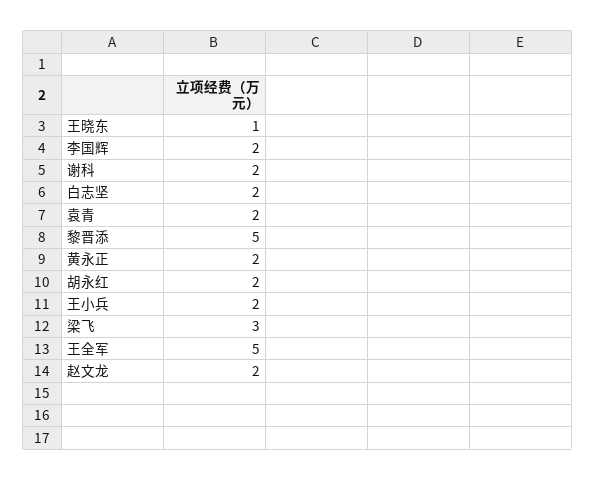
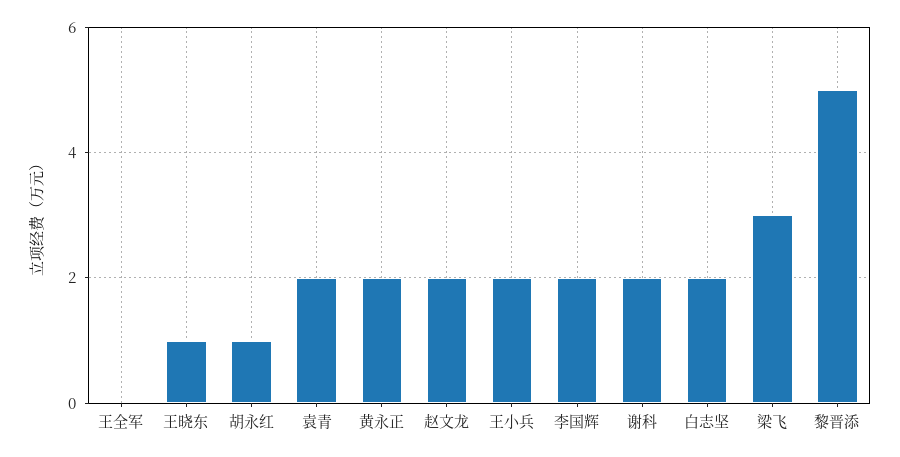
  {
    "王晓东": 1,
    "李国辉": 2,
    "谢科": 2,
    "白志坚": 2,
    "袁青": 2,
    "黎晋添": 5,
    "黄永正": 2,
-   "胡永红": 2,
+   "胡永红": 1,
    "王小兵": 2,
    "梁飞": 3,
-   "王全军": 5,
+   "王全军": 0,
    "赵文龙": 2
  }

